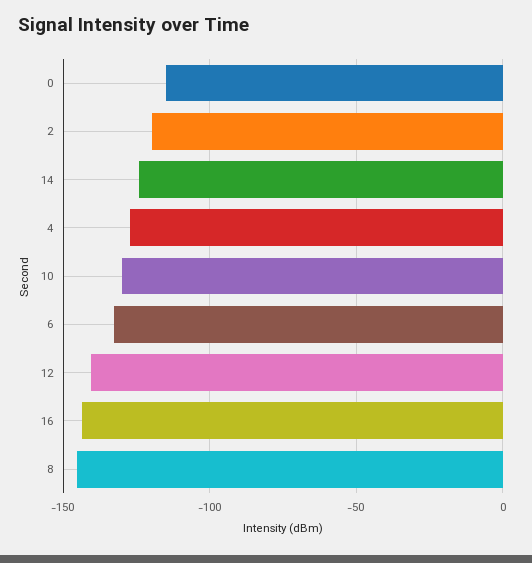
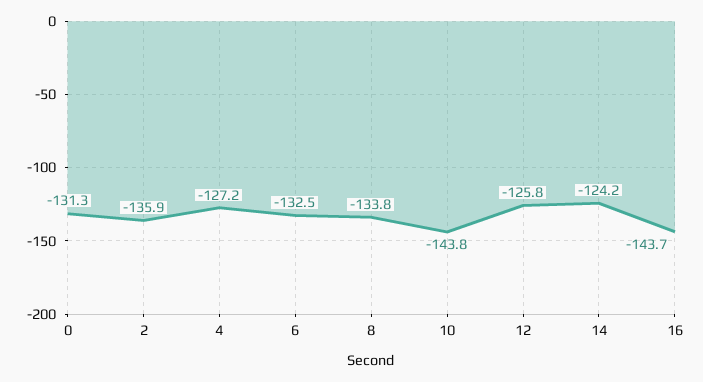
  {
-   "0": -115,
+   "0": -131.3,
-   "2": -120,
+   "2": -135.9,
    "14": -124.2,
    "4": -127.2,
-   "10": -130,
+   "10": -143.8,
    "6": -132.5,
-   "12": -140,
+   "12": -125.8,
    "16": -143.7,
-   "8": -145
+   "8": -133.8
  }

